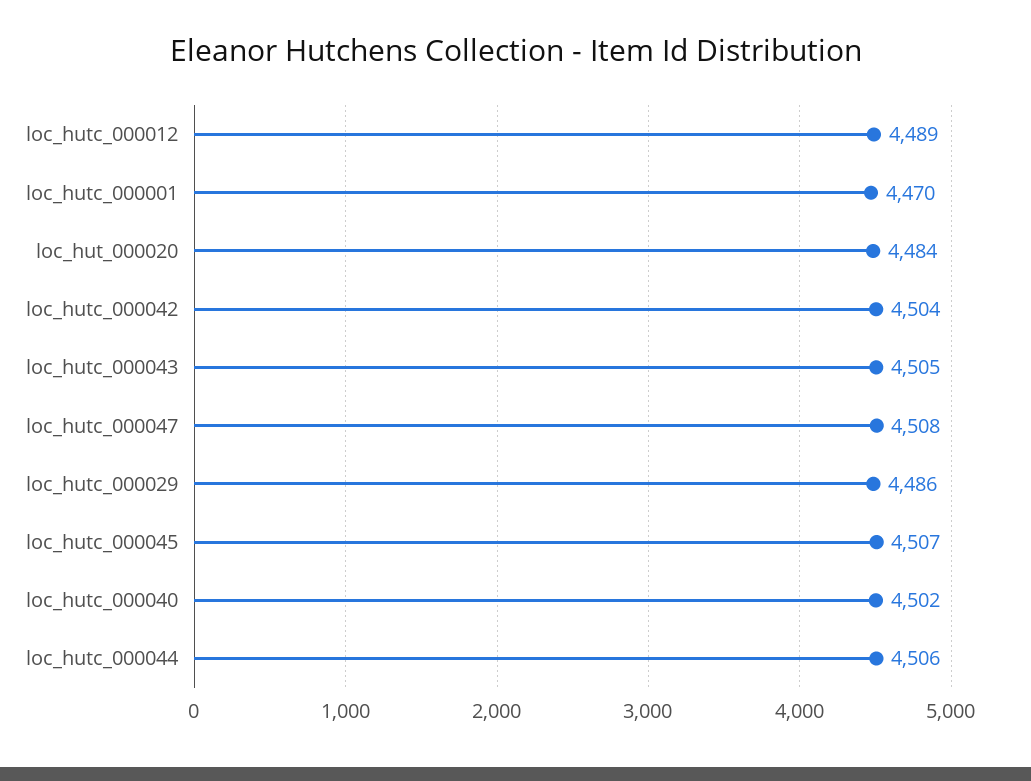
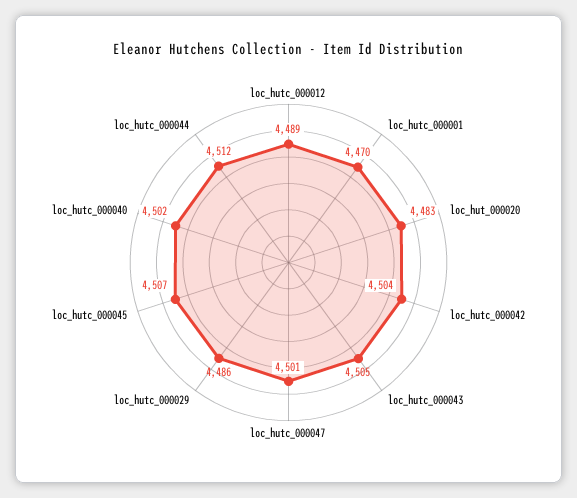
  {
    "loc_hutc_000012": 4489,
    "loc_hutc_000001": 4470,
-   "loc_hut_000020": 4484,
+   "loc_hut_000020": 4483,
    "loc_hutc_000042": 4504,
    "loc_hutc_000043": 4505,
-   "loc_hutc_000047": 4508,
+   "loc_hutc_000047": 4501,
    "loc_hutc_000029": 4486,
    "loc_hutc_000045": 4507,
    "loc_hutc_000040": 4502,
-   "loc_hutc_000044": 4506
+   "loc_hutc_000044": 4512
  }

